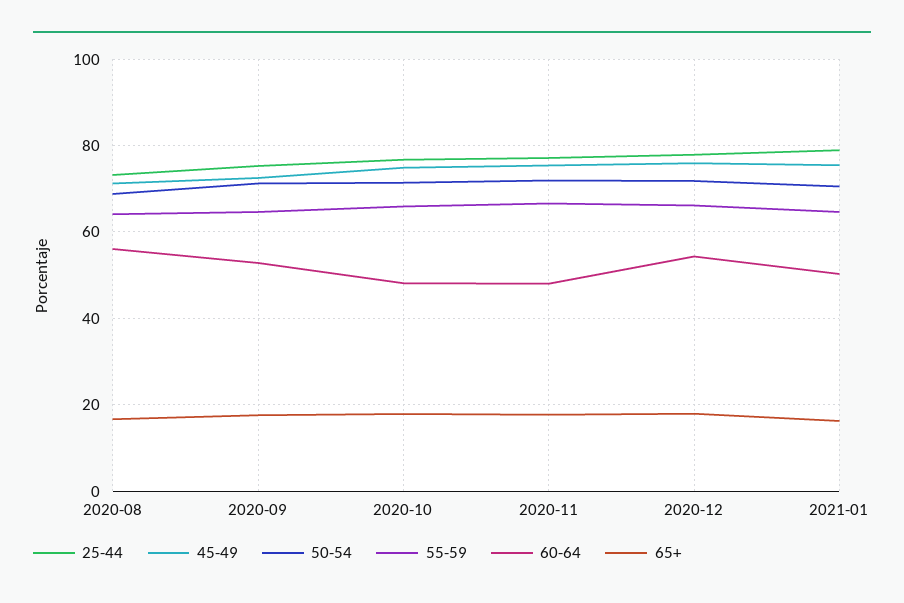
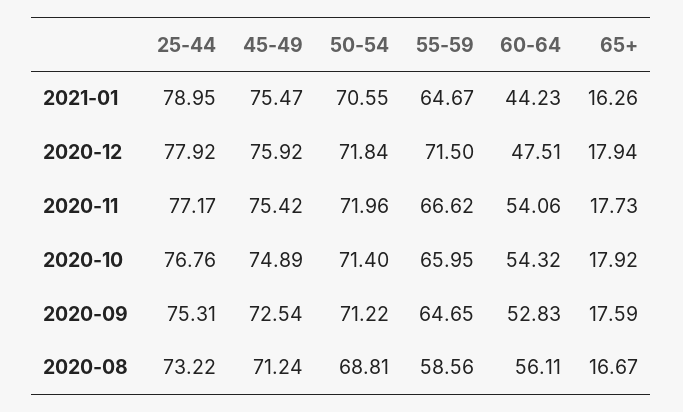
  {
    "25-44": {
      "2020-08": 73.22,
      "2020-09": 75.31,
      "2020-10": 76.76,
      "2020-11": 77.17,
      "2020-12": 77.92,
      "2021-01": 78.95
    },
    "45-49": {
      "2020-08": 71.24,
      "2020-09": 72.54,
      "2020-10": 74.89,
      "2020-11": 75.42,
      "2020-12": 75.92,
      "2021-01": 75.47
    },
    "50-54": {
      "2020-08": 68.81,
      "2020-09": 71.22,
      "2020-10": 71.4,
      "2020-11": 71.96,
      "2020-12": 71.84,
      "2021-01": 70.55
    },
    "55-59": {
-     "2020-08": 64,
+     "2020-08": 58.56,
      "2020-09": 64.65,
      "2020-10": 65.95,
      "2020-11": 66.62,
-     "2020-12": 66,
+     "2020-12": 71.5,
      "2021-01": 64.67
    },
    "60-64": {
      "2020-08": 56.11,
      "2020-09": 52.83,
-     "2020-10": 48,
+     "2020-10": 54.32,
-     "2020-11": 48,
+     "2020-11": 54.06,
-     "2020-12": 54,
+     "2020-12": 47.51,
-     "2021-01": 50
+     "2021-01": 44.23
    },
    "65+": {
      "2020-08": 16.67,
      "2020-09": 17.59,
      "2020-10": 17.92,
      "2020-11": 17.73,
      "2020-12": 17.94,
      "2021-01": 16.26
    }
  }

